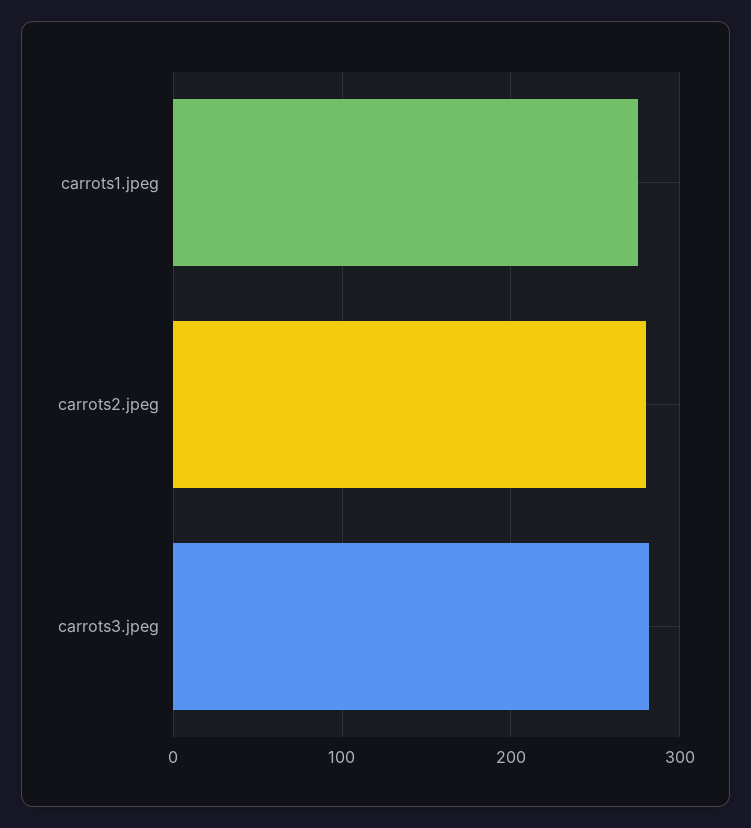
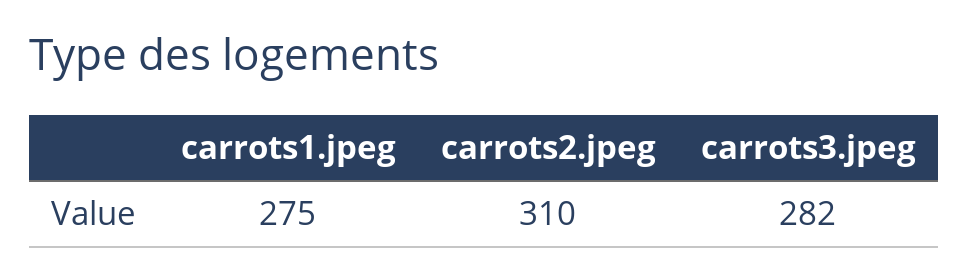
  {
    "carrots1.jpeg": 275,
-   "carrots2.jpeg": 280,
+   "carrots2.jpeg": 310,
    "carrots3.jpeg": 282
  }

